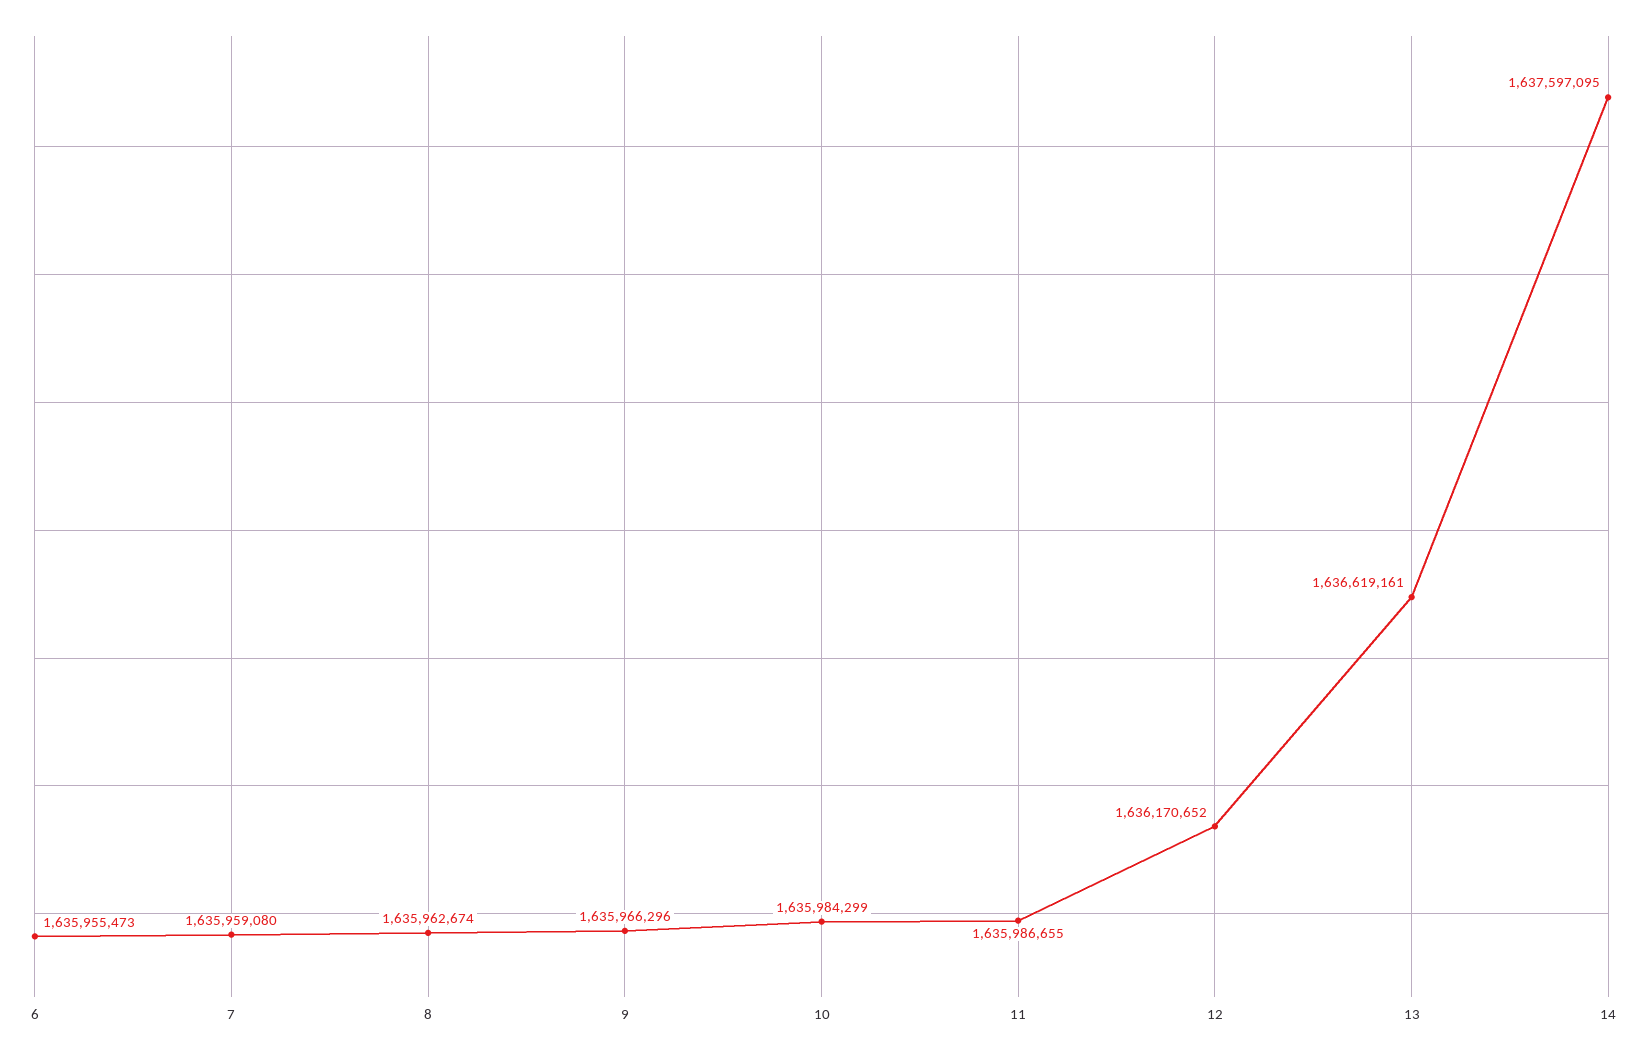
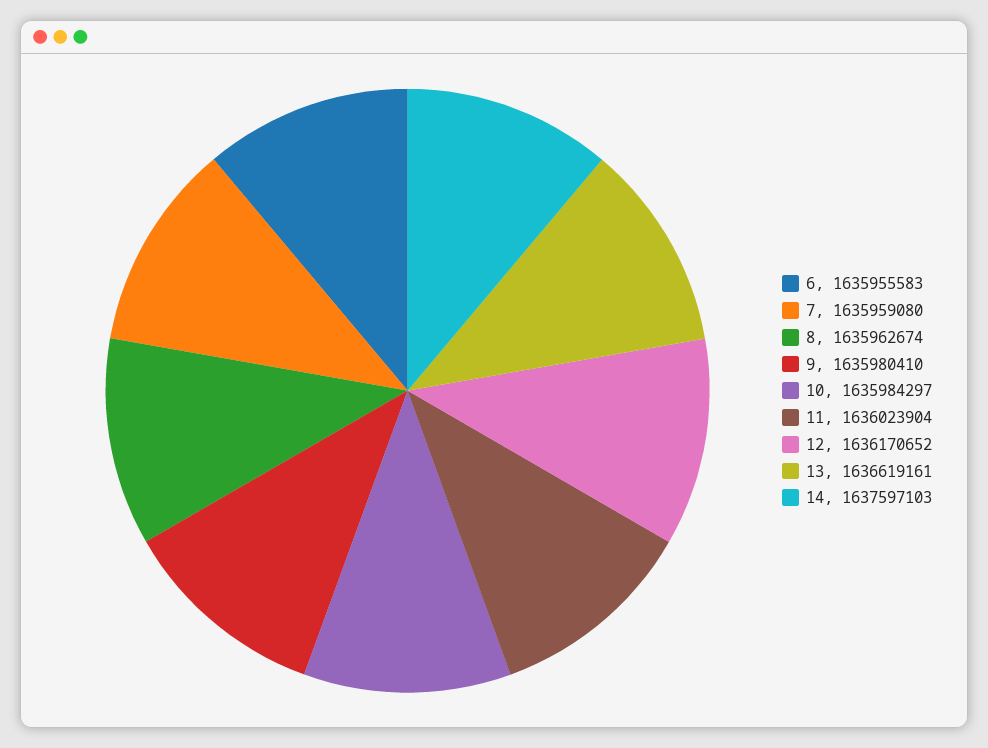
  {
-   "6": 1635955473,
+   "6": 1635955583,
    "7": 1635959080,
    "8": 1635962674,
-   "9": 1635966296,
+   "9": 1635980410,
-   "10": 1635984299,
+   "10": 1635984297,
-   "11": 1635986655,
+   "11": 1636023904,
    "12": 1636170652,
    "13": 1636619161,
-   "14": 1637597095
+   "14": 1637597103
  }

